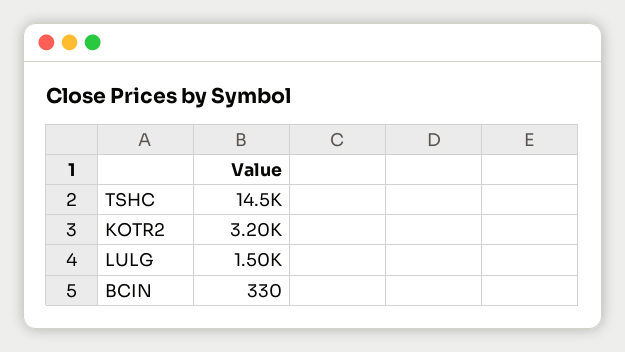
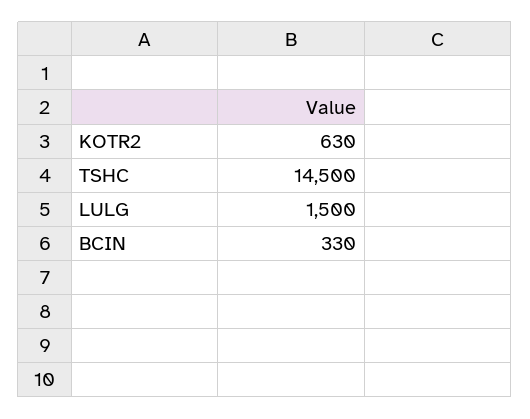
  {
    "TSHC": 14500,
-   "KOTR2": 3200,
+   "KOTR2": 630,
    "LULG": 1500,
    "BCIN": 330
  }

